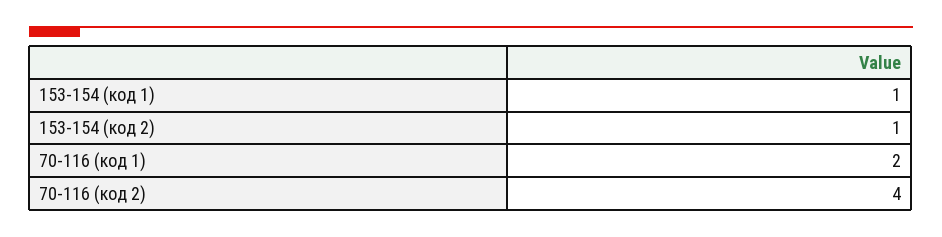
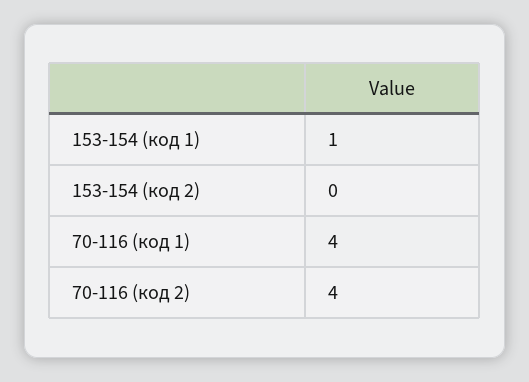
  {
    "153-154 (код 1)": 1,
-   "153-154 (код 2)": 1,
+   "153-154 (код 2)": 0,
-   "70-116 (код 1)": 2,
+   "70-116 (код 1)": 4,
    "70-116 (код 2)": 4
  }

